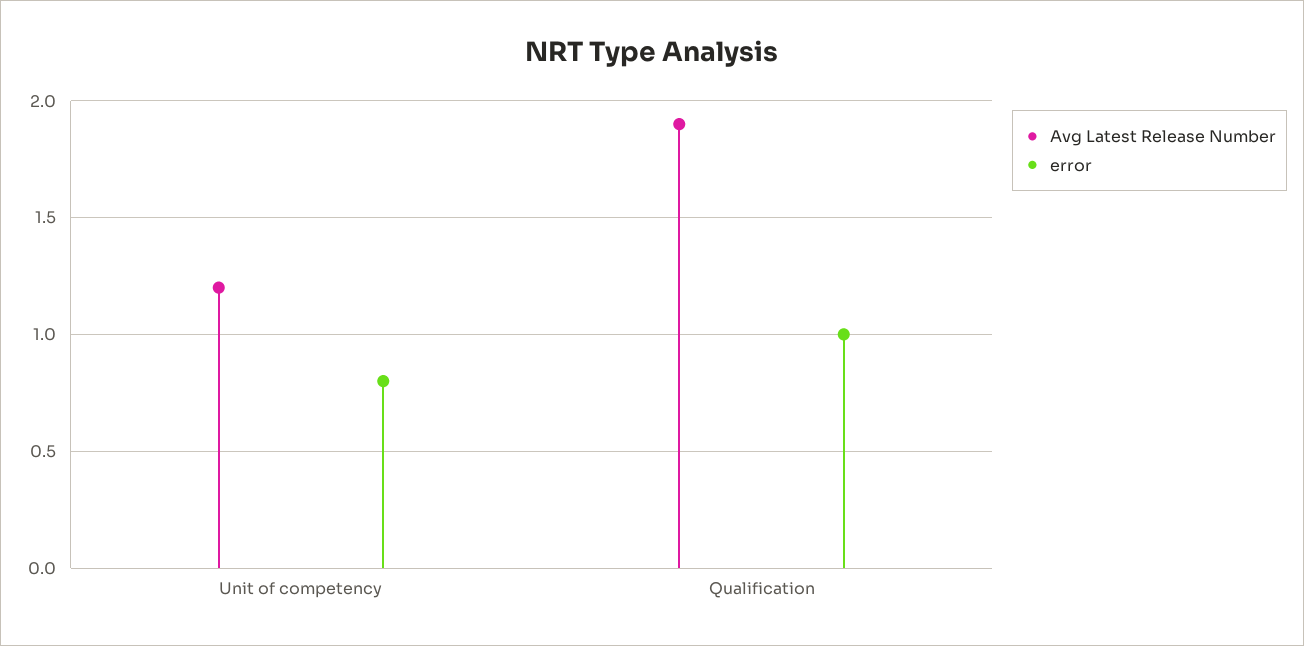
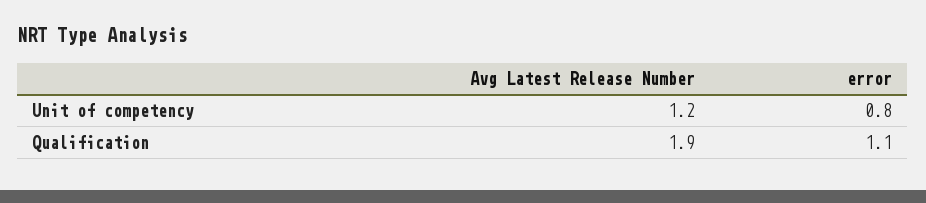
  {
    "Avg Latest Release Number": {
      "Unit of competency": 1.2,
      "Qualification": 1.9
    },
    "error": {
      "Unit of competency": 0.8,
-     "Qualification": 1
+     "Qualification": 1.1
    }
  }

